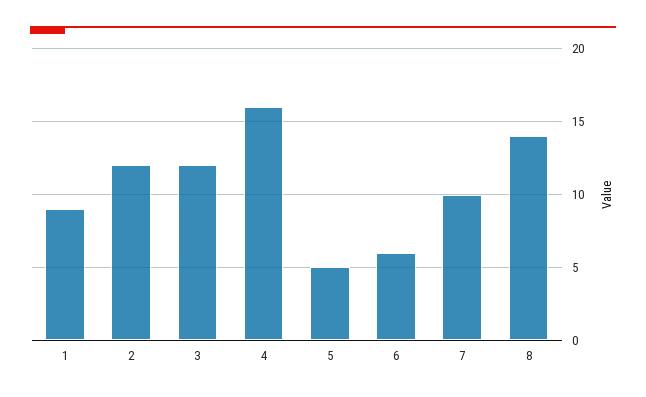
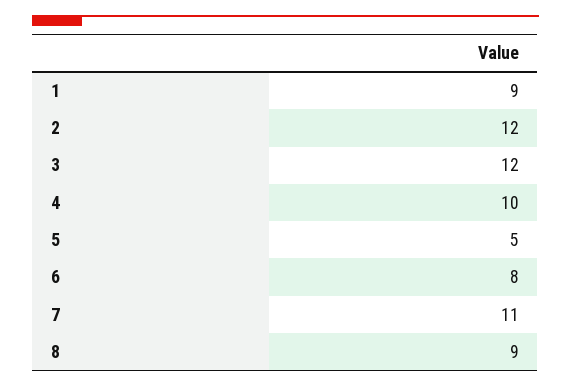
  {
    "1": 9,
    "2": 12,
    "3": 12,
-   "4": 16,
+   "4": 10,
    "5": 5,
-   "6": 6,
+   "6": 8,
-   "7": 10,
+   "7": 11,
-   "8": 14
+   "8": 9
  }

